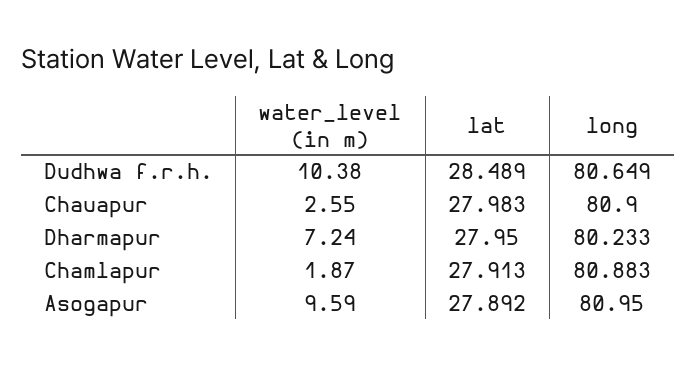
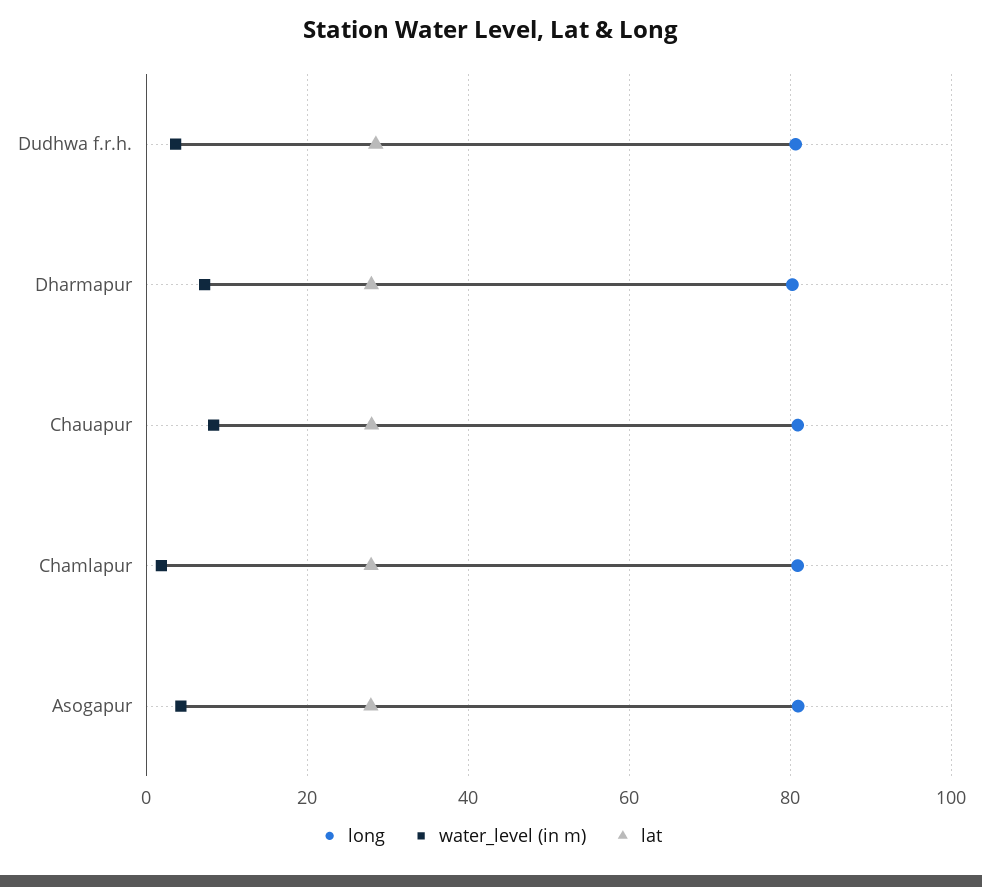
  {
    "water_level (in m)": {
-     "Dudhwa f.r.h.": 10.38,
+     "Dudhwa f.r.h.": 4,
-     "Chauapur": 2.55,
+     "Chauapur": 8,
      "Dharmapur": 7.24,
      "Chamlapur": 1.87,
-     "Asogapur": 9.59
+     "Asogapur": 4
    },
    "lat": {
      "Dudhwa f.r.h.": 28.489,
      "Chauapur": 27.983,
      "Dharmapur": 27.95,
      "Chamlapur": 27.913,
      "Asogapur": 27.892
    },
    "long": {
      "Dudhwa f.r.h.": 80.649,
      "Chauapur": 80.9,
      "Dharmapur": 80.233,
      "Chamlapur": 80.883,
      "Asogapur": 80.95
    }
  }

